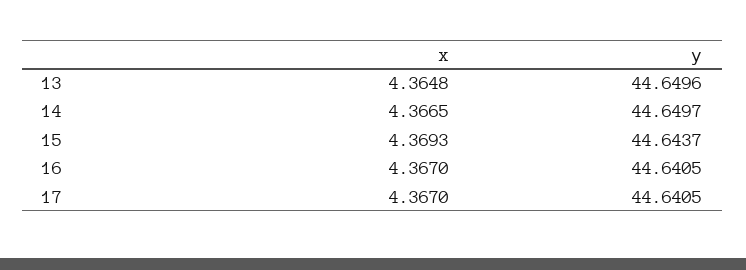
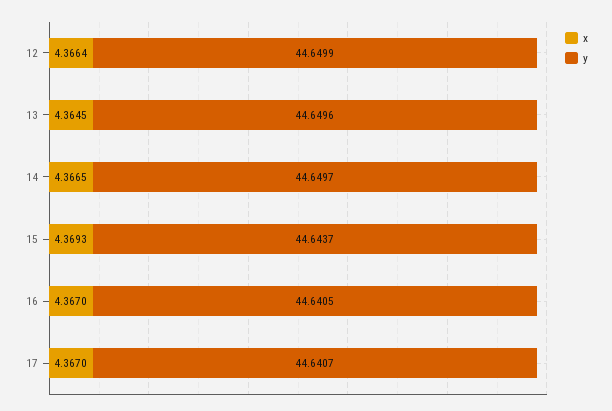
  {
    "x": {
-     "13": 4.3648,
+     "13": 4.3645,
      "14": 4.3665,
      "15": 4.3693,
      "16": 4.367,
-     "17": 4.367
+     "17": 4.367,
+     "12": 4.3664
    },
    "y": {
      "13": 44.6496,
      "14": 44.6497,
      "15": 44.6437,
      "16": 44.6405,
-     "17": 44.6405
+     "17": 44.6407,
+     "12": 44.6499
    }
  }

